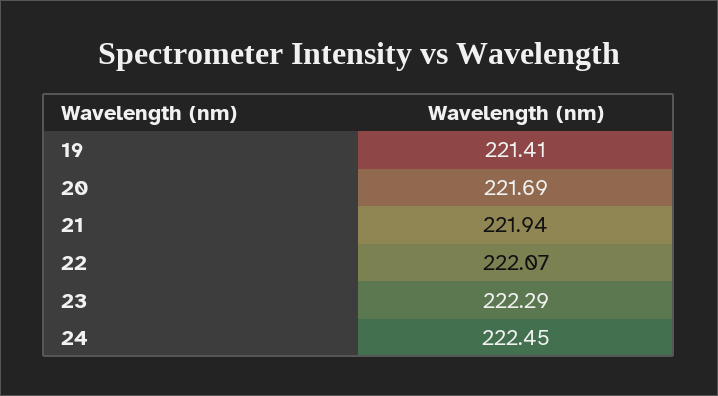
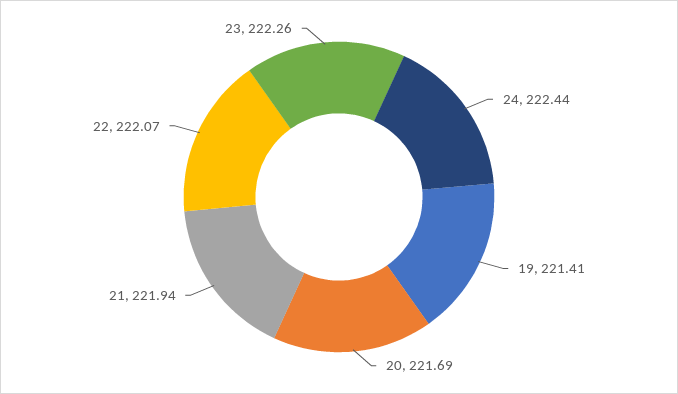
  {
    "19": 221.41,
    "20": 221.69,
    "21": 221.94,
    "22": 222.07,
-   "23": 222.29,
+   "23": 222.26,
-   "24": 222.45
+   "24": 222.44
  }

